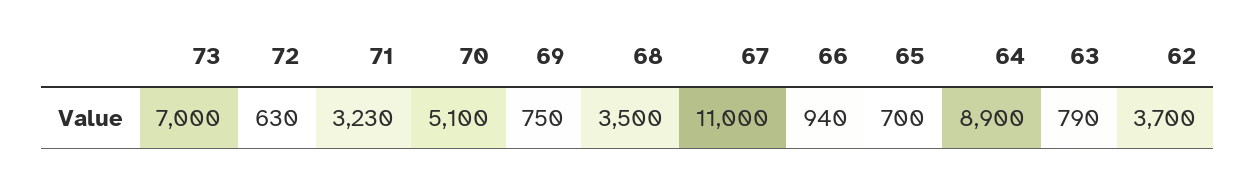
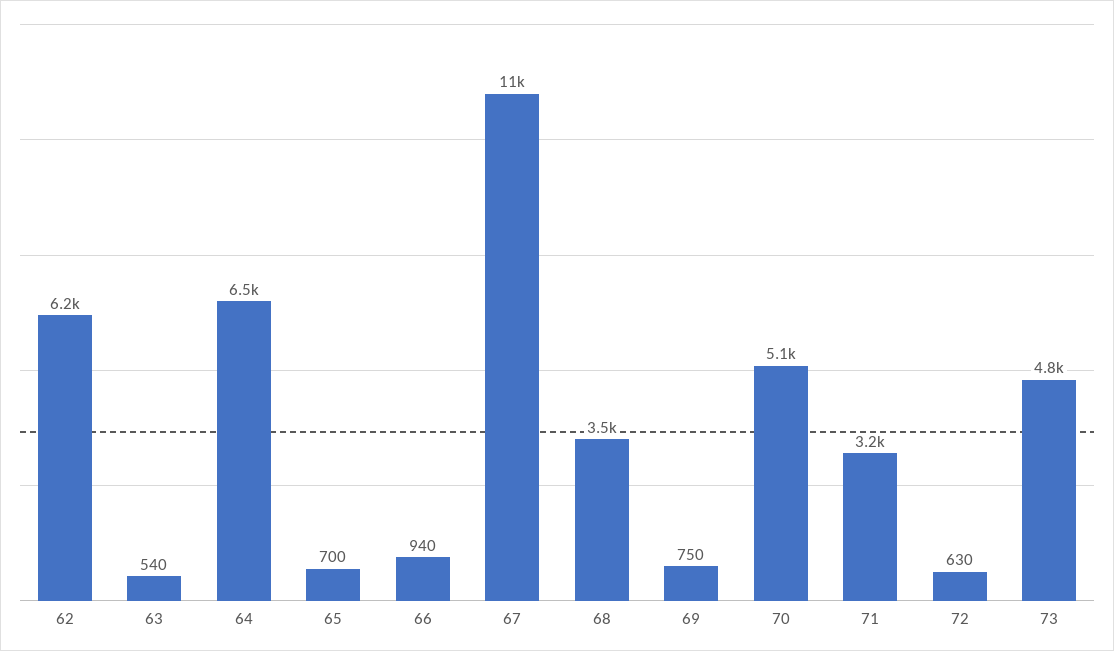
  {
-   "73": 7000,
+   "73": 4800,
    "72": 630,
    "71": 3230,
    "70": 5100,
    "69": 750,
    "68": 3500,
    "67": 11000,
    "66": 940,
    "65": 700,
-   "64": 8900,
+   "64": 6500,
-   "63": 790,
+   "63": 540,
-   "62": 3700
+   "62": 6200
  }

